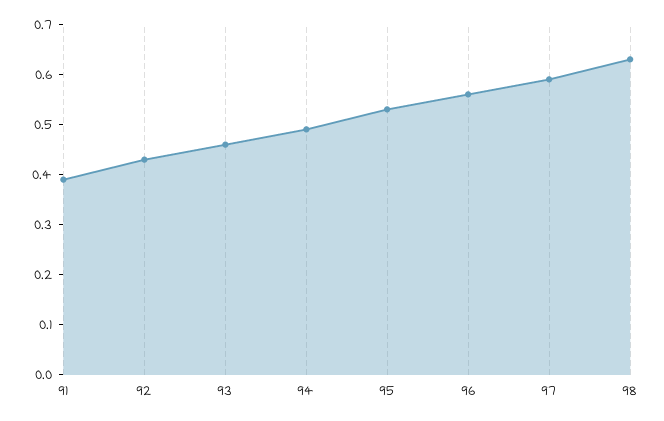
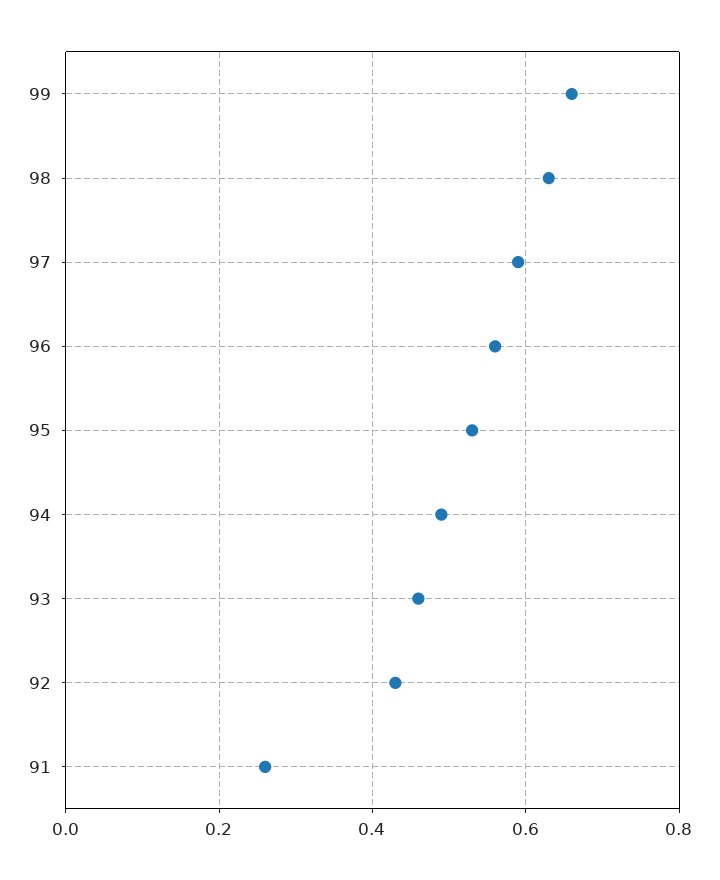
  {
-   "91": 0.4,
+   "91": 0.25,
    "92": 0.45,
    "93": 0.45,
    "94": 0.5,
    "95": 0.55,
    "96": 0.55,
    "97": 0.6,
-   "98": 0.65
+   "98": 0.65,
+   "99": 0.65
  }

